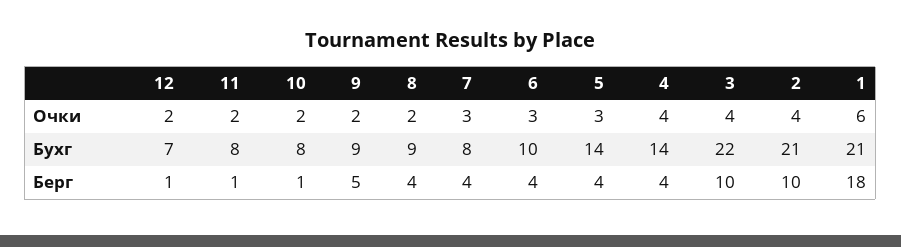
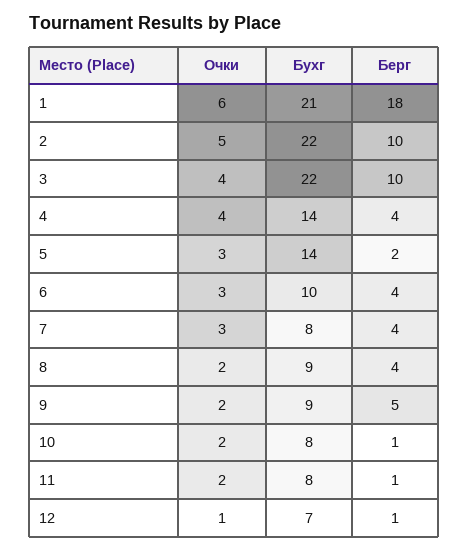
  {
    "12": {
-     "Очки": 2,
+     "Очки": 1,
      "Бухг": 7,
      "Берг": 1
    },
    "11": {
      "Очки": 2,
      "Бухг": 8,
      "Берг": 1
    },
    "10": {
      "Очки": 2,
      "Бухг": 8,
      "Берг": 1
    },
    "9": {
      "Очки": 2,
      "Бухг": 9,
      "Берг": 5
    },
    "8": {
      "Очки": 2,
      "Бухг": 9,
      "Берг": 4
    },
    "7": {
      "Очки": 3,
      "Бухг": 8,
      "Берг": 4
    },
    "6": {
      "Очки": 3,
      "Бухг": 10,
      "Берг": 4
    },
    "5": {
      "Очки": 3,
      "Бухг": 14,
-     "Берг": 4
+     "Берг": 2
    },
    "4": {
      "Очки": 4,
      "Бухг": 14,
      "Берг": 4
    },
    "3": {
      "Очки": 4,
      "Бухг": 22,
      "Берг": 10
    },
    "2": {
-     "Очки": 4,
+     "Очки": 5,
-     "Бухг": 21,
+     "Бухг": 22,
      "Берг": 10
    },
    "1": {
      "Очки": 6,
      "Бухг": 21,
      "Берг": 18
    }
  }

